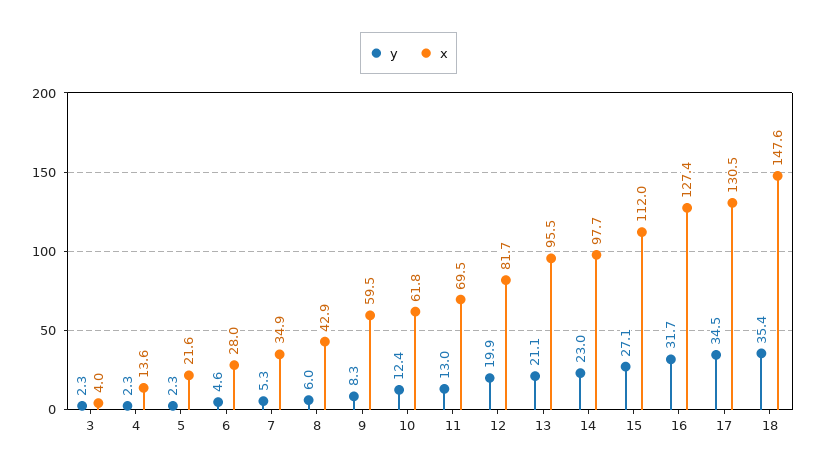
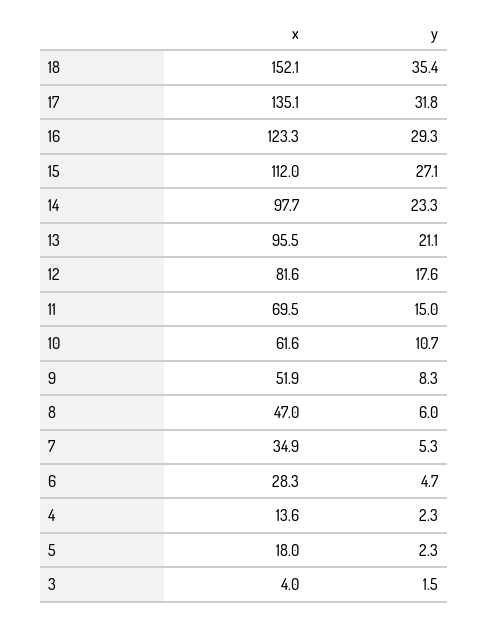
  {
    "y": {
-     "3": 2.3,
+     "3": 1.5,
      "4": 2.3,
      "5": 2.3,
-     "6": 4.6,
+     "6": 4.7,
      "7": 5.3,
      "8": 6,
      "9": 8.3,
-     "10": 12.4,
+     "10": 10.7,
-     "11": 13,
+     "11": 15,
-     "12": 19.9,
+     "12": 17.6,
      "13": 21.1,
-     "14": 23,
+     "14": 23.3,
      "15": 27.1,
-     "16": 31.7,
+     "16": 29.3,
-     "17": 34.5,
+     "17": 31.8,
      "18": 35.4
    },
    "x": {
      "3": 4,
      "4": 13.6,
-     "5": 21.6,
+     "5": 18,
-     "6": 28,
+     "6": 28.3,
      "7": 34.9,
-     "8": 42.9,
+     "8": 47,
-     "9": 59.5,
+     "9": 51.9,
-     "10": 61.8,
+     "10": 61.6,
      "11": 69.5,
-     "12": 81.7,
+     "12": 81.6,
      "13": 95.5,
      "14": 97.7,
      "15": 112,
-     "16": 127.4,
+     "16": 123.3,
-     "17": 130.5,
+     "17": 135.1,
-     "18": 147.6
+     "18": 152.1
    }
  }

